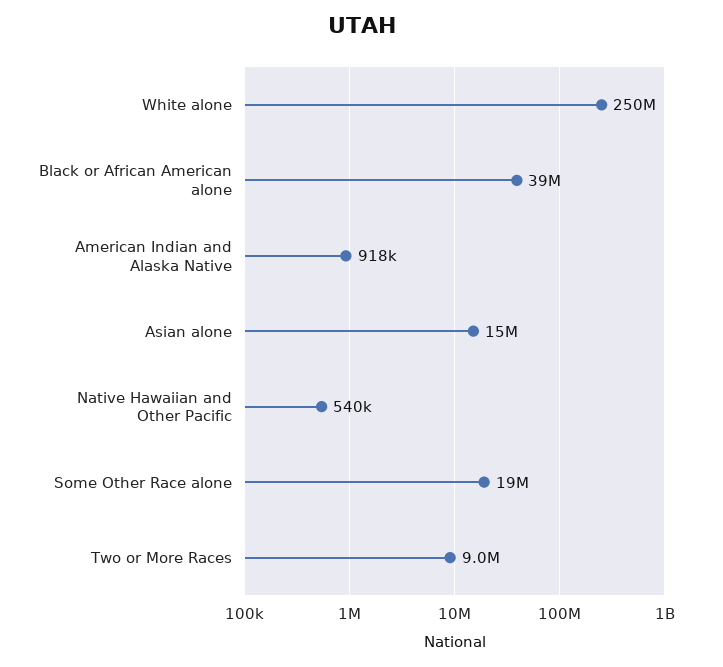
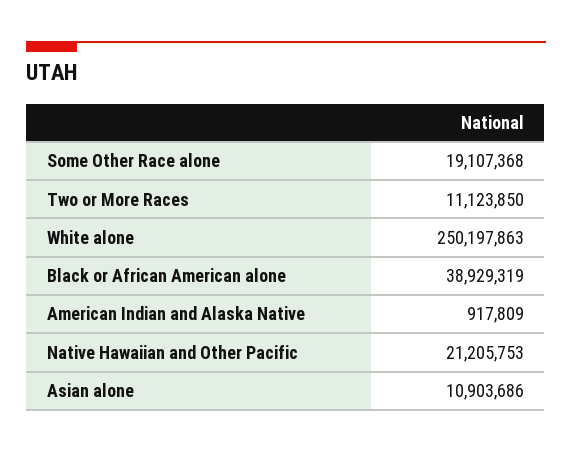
  {
    "White alone": 250197863,
    "Black or African American alone": 38929319,
    "American Indian and Alaska Native": 917809,
-   "Asian alone": 15000000,
+   "Asian alone": 10903686,
-   "Native Hawaiian and Other Pacific": 540000,
+   "Native Hawaiian and Other Pacific": 21205753,
    "Some Other Race alone": 19107368,
-   "Two or More Races": 9000000
+   "Two or More Races": 11123850
  }

